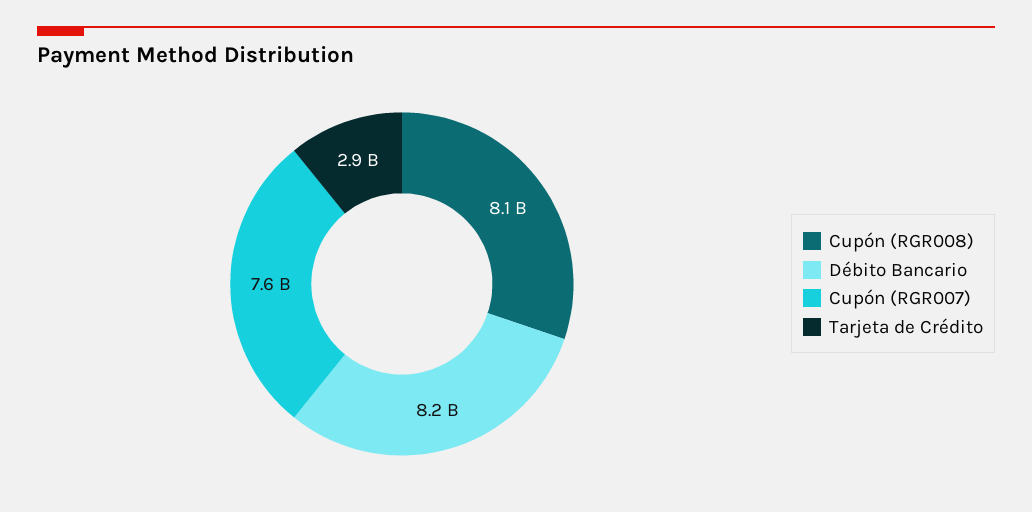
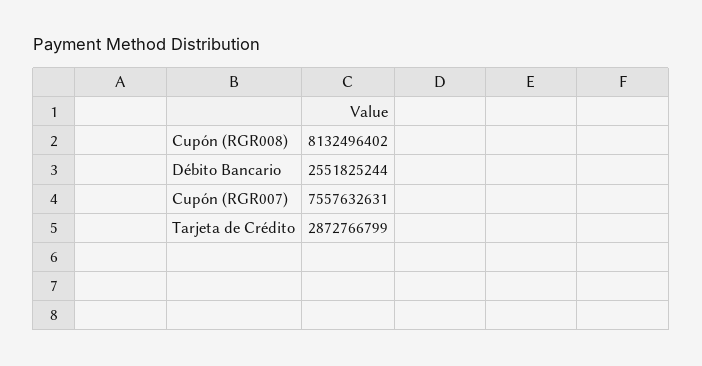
  {
    "Cupón (RGR008)": 8132496402,
-   "Débito Bancario": 8200000000,
+   "Débito Bancario": 2551825244,
    "Cupón (RGR007)": 7557632631,
    "Tarjeta de Crédito": 2872766799
  }

